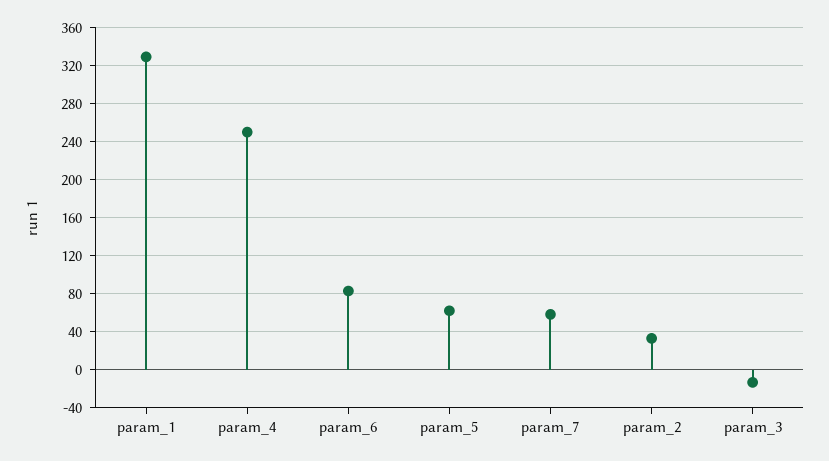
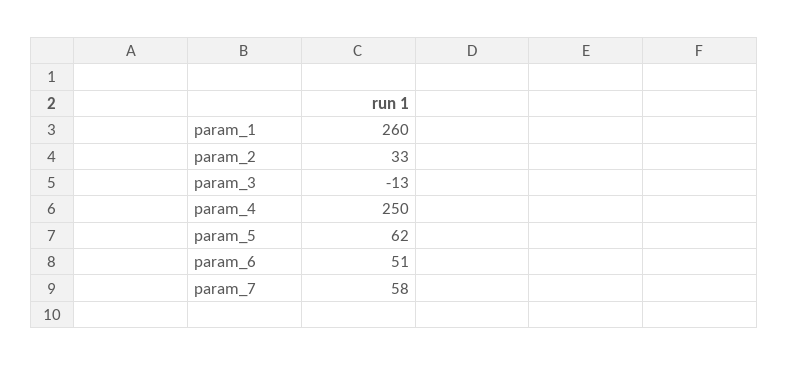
  {
-   "param_1": 330,
+   "param_1": 260,
    "param_4": 250,
-   "param_6": 80,
+   "param_6": 51,
    "param_5": 62,
    "param_7": 58,
    "param_2": 33,
    "param_3": -13
  }

